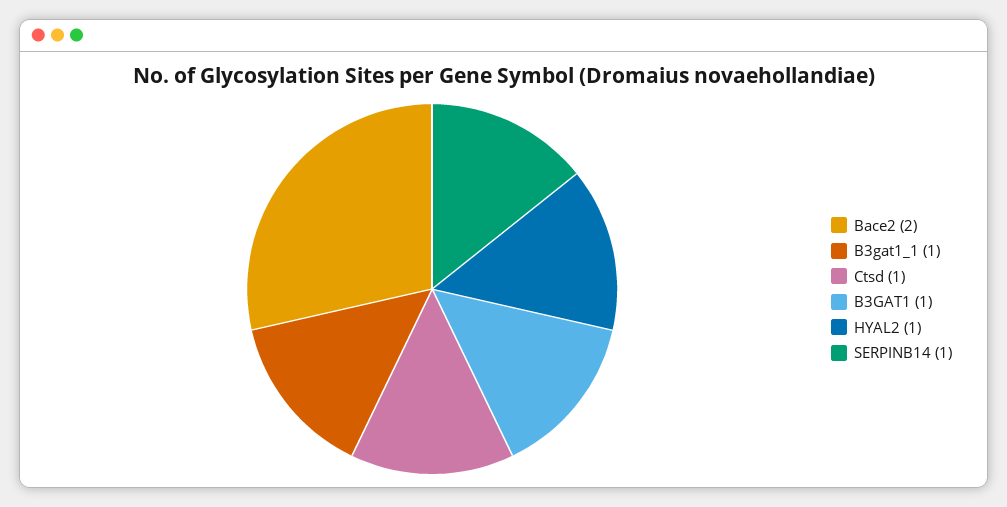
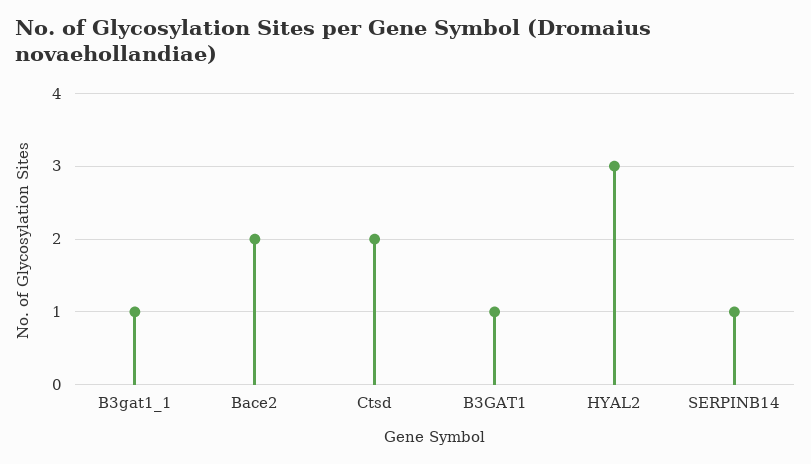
  {
    "Bace2": 2,
    "B3gat1_1": 1,
-   "Ctsd": 1,
+   "Ctsd": 2,
    "B3GAT1": 1,
-   "HYAL2": 1,
+   "HYAL2": 3,
    "SERPINB14": 1
  }

